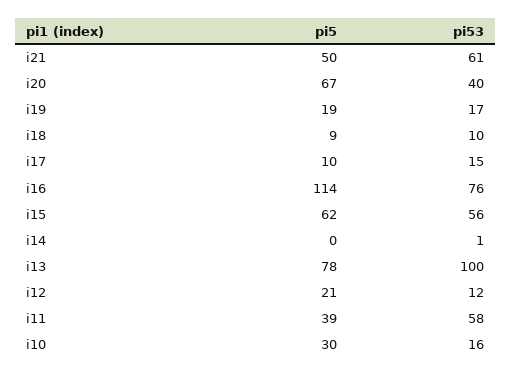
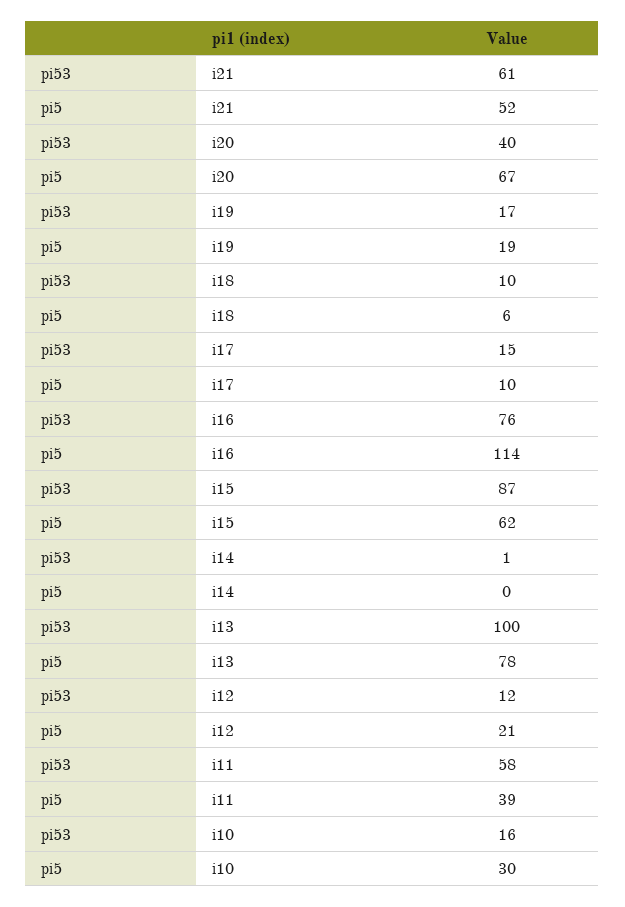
  {
    "pi5": {
-     "i21": 50,
+     "i21": 52,
      "i20": 67,
      "i19": 19,
-     "i18": 9,
+     "i18": 6,
      "i17": 10,
      "i16": 114,
      "i15": 62,
      "i14": 0,
      "i13": 78,
      "i12": 21,
      "i11": 39,
      "i10": 30
    },
    "pi53": {
      "i21": 61,
      "i20": 40,
      "i19": 17,
      "i18": 10,
      "i17": 15,
      "i16": 76,
-     "i15": 56,
+     "i15": 87,
      "i14": 1,
      "i13": 100,
      "i12": 12,
      "i11": 58,
      "i10": 16
    }
  }

